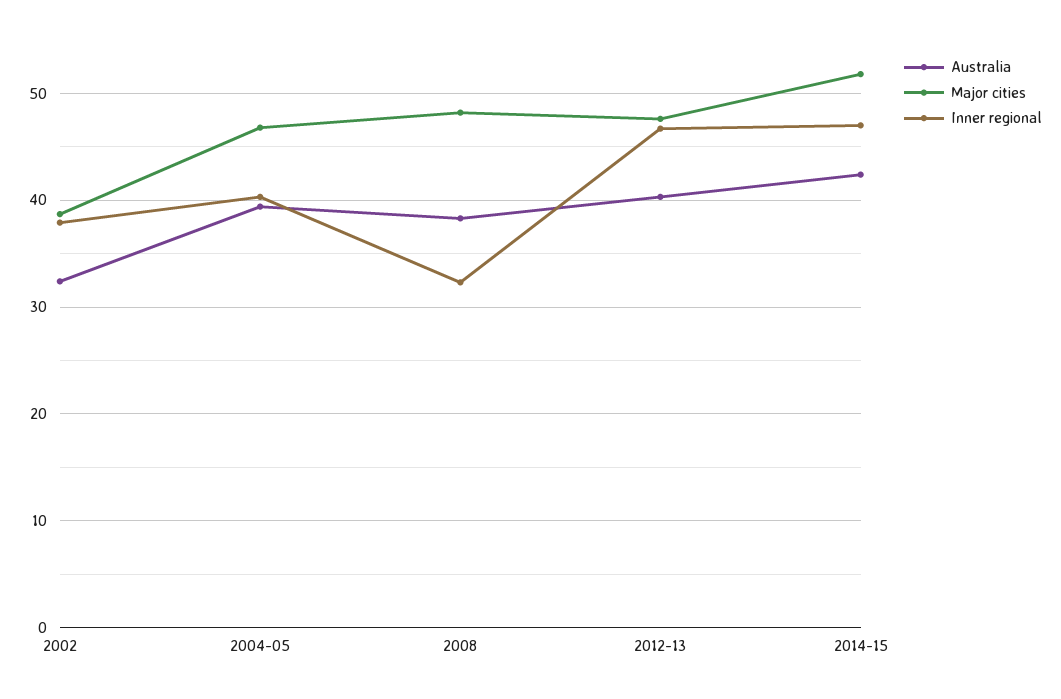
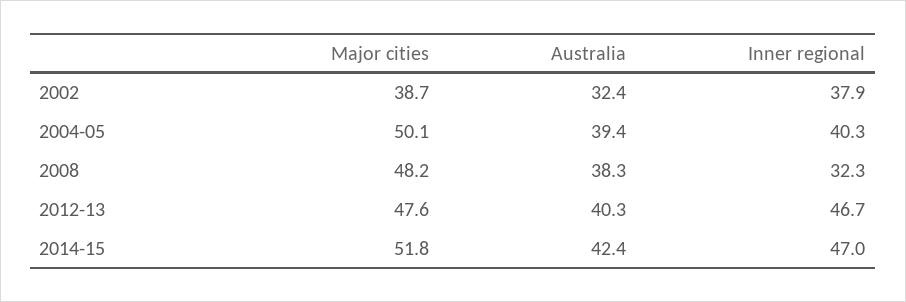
  {
    "Australia": {
      "2002": 32.4,
      "2004-05": 39.4,
      "2008": 38.3,
      "2012-13": 40.3,
      "2014-15": 42.4
    },
    "Major cities": {
      "2002": 38.7,
-     "2004-05": 47,
+     "2004-05": 50.1,
      "2008": 48.2,
      "2012-13": 47.6,
      "2014-15": 51.8
    },
    "Inner regional": {
      "2002": 37.9,
      "2004-05": 40.3,
      "2008": 32.3,
      "2012-13": 46.7,
      "2014-15": 47
    }
  }

